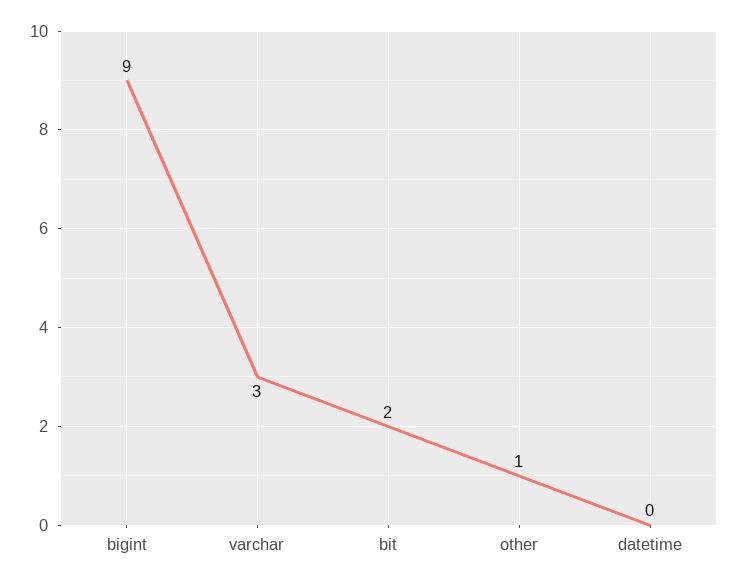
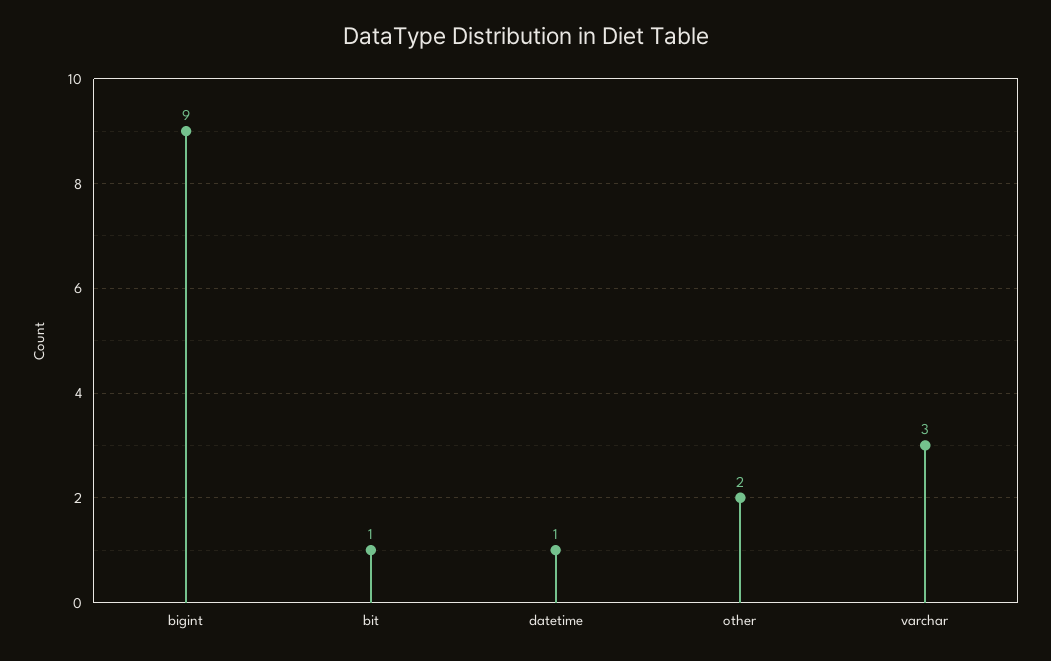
  {
    "bigint": 9,
    "varchar": 3,
-   "bit": 2,
+   "bit": 1,
-   "other": 1,
+   "other": 2,
-   "datetime": 0
+   "datetime": 1
  }

